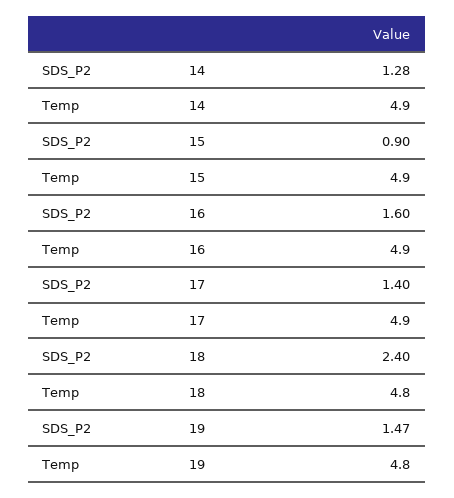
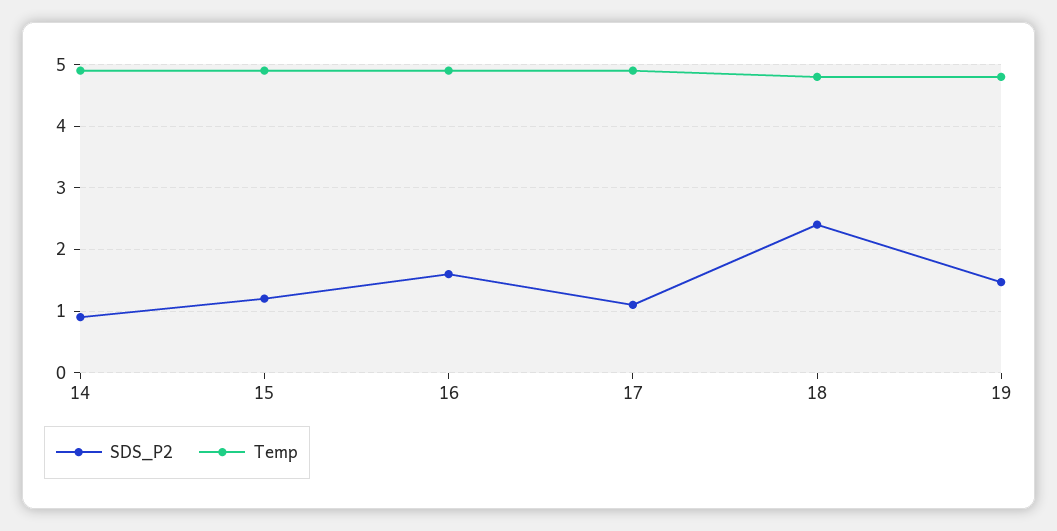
  {
    "SDS_P2": {
-     "14": 1.28,
+     "14": 0.9,
-     "15": 0.9,
+     "15": 1.2,
      "16": 1.6,
-     "17": 1.4,
+     "17": 1.1,
      "18": 2.4,
      "19": 1.47
    },
    "Temp": {
      "14": 4.9,
      "15": 4.9,
      "16": 4.9,
      "17": 4.9,
      "18": 4.8,
      "19": 4.8
    }
  }

